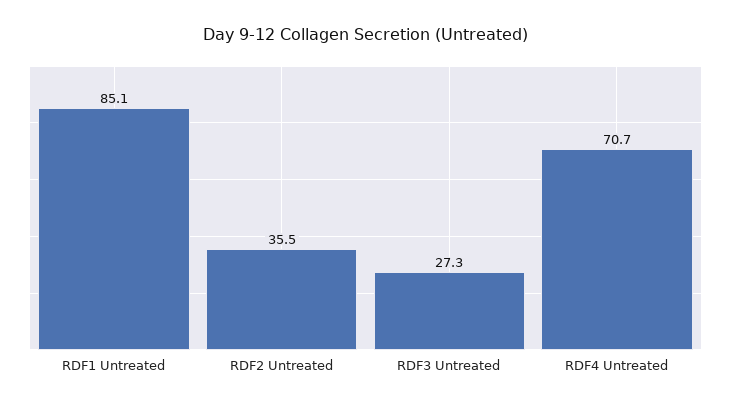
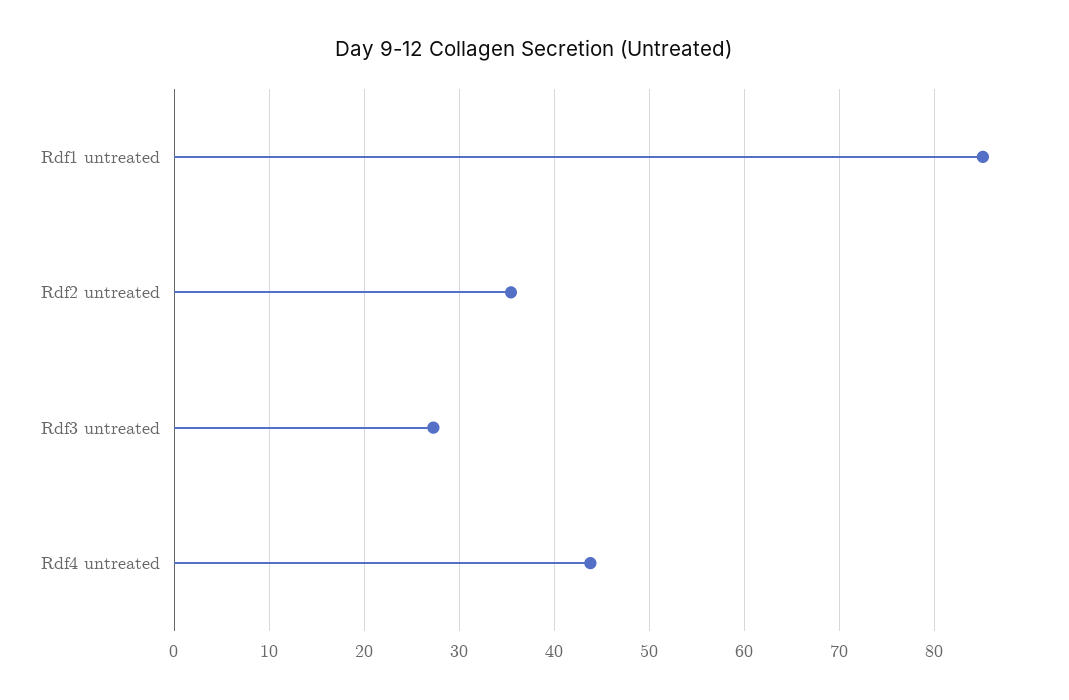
  {
    "RDF1 Untreated": 85.1,
    "RDF2 Untreated": 35.5,
    "RDF3 Untreated": 27.3,
-   "RDF4 Untreated": 70.7
+   "RDF4 Untreated": 44
  }

